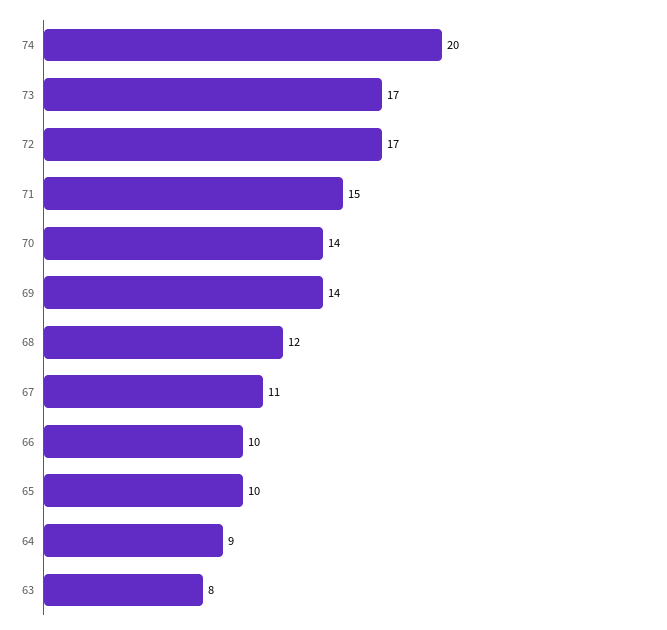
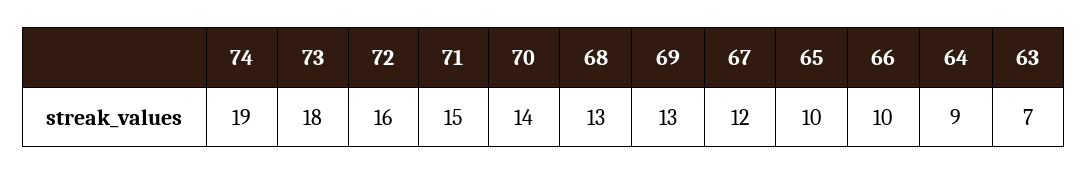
  {
-   "74": 20,
+   "74": 19,
-   "73": 17,
+   "73": 18,
-   "72": 17,
+   "72": 16,
    "71": 15,
    "70": 14,
-   "69": 14,
+   "69": 13,
-   "68": 12,
+   "68": 13,
-   "67": 11,
+   "67": 12,
    "66": 10,
    "65": 10,
    "64": 9,
-   "63": 8
+   "63": 7
  }

